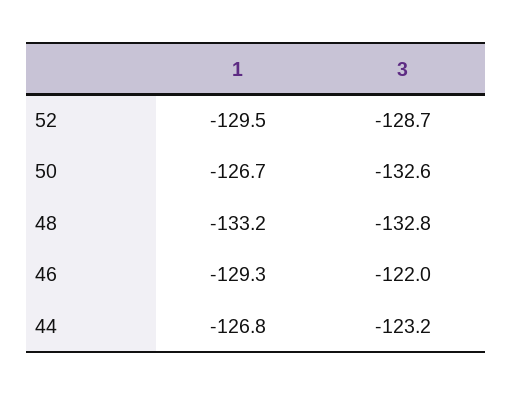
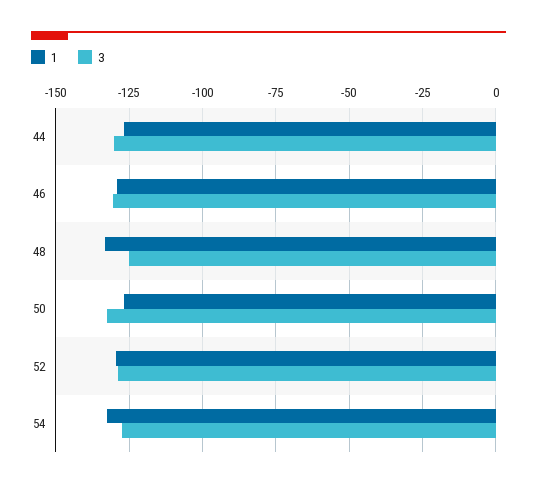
  {
    "1": {
      "52": -129.5,
      "50": -126.7,
      "48": -133.2,
      "46": -129.3,
-     "44": -126.8
+     "44": -126.8,
+     "54": -132.5
    },
    "3": {
      "52": -128.7,
      "50": -132.6,
-     "48": -132.8,
+     "48": -125,
-     "46": -122,
+     "46": -130,
-     "44": -123.2
+     "44": -130,
+     "54": -127.5
    }
  }

